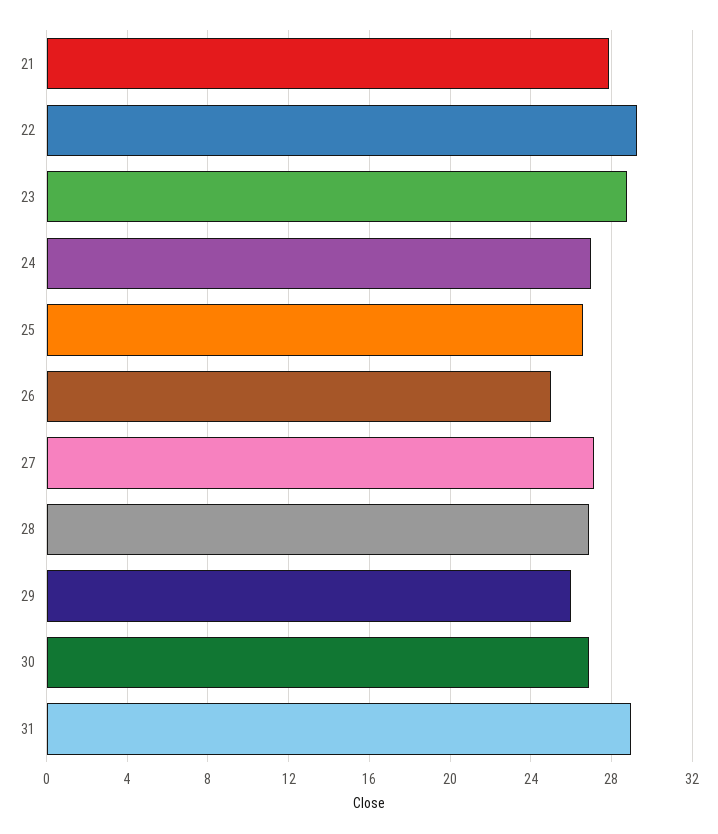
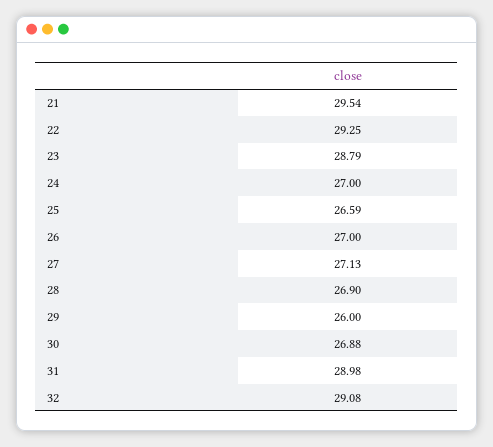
  {
-   "21": 28,
+   "21": 29.54,
    "22": 29.25,
    "23": 28.79,
    "24": 27,
    "25": 26.59,
-   "26": 25,
+   "26": 27,
    "27": 27.13,
    "28": 26.9,
    "29": 26,
    "30": 26.88,
-   "31": 28.98
+   "31": 28.98,
+   "32": 29.08
  }

